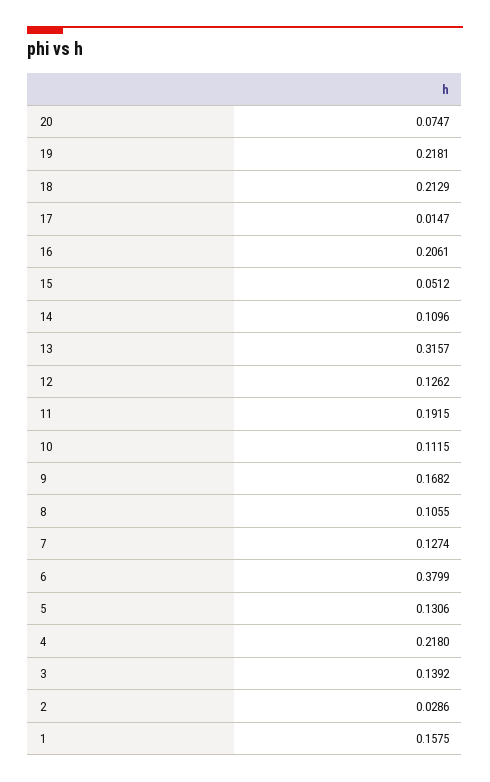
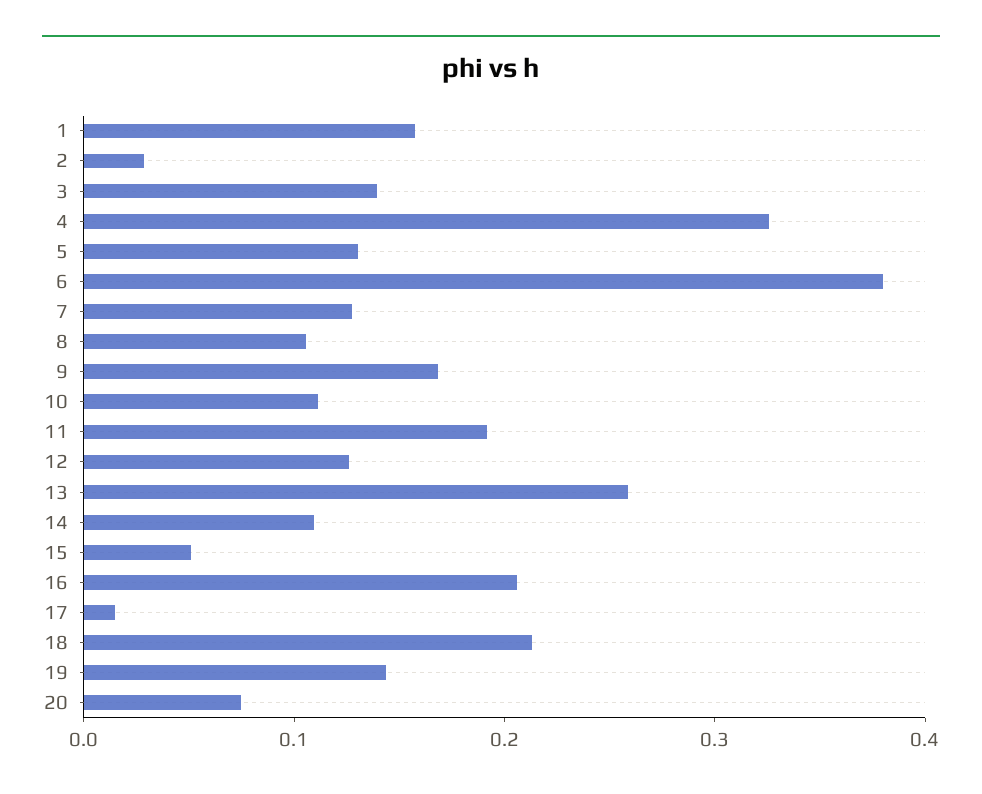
  {
    "20": 0.0747,
-   "19": 0.2181,
+   "19": 0.14,
    "18": 0.2129,
    "17": 0.0147,
    "16": 0.2061,
    "15": 0.0512,
    "14": 0.1096,
-   "13": 0.3157,
+   "13": 0.26,
    "12": 0.1262,
    "11": 0.1915,
    "10": 0.1115,
    "9": 0.1682,
    "8": 0.1055,
    "7": 0.1274,
    "6": 0.3799,
    "5": 0.1306,
-   "4": 0.218,
+   "4": 0.32,
    "3": 0.1392,
    "2": 0.0286,
    "1": 0.1575
  }

